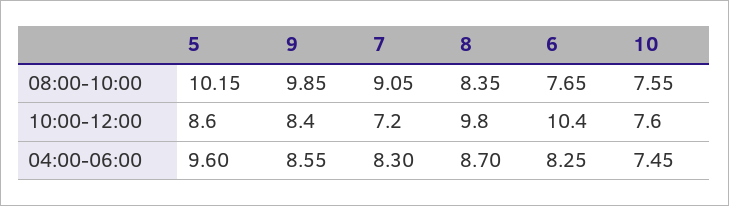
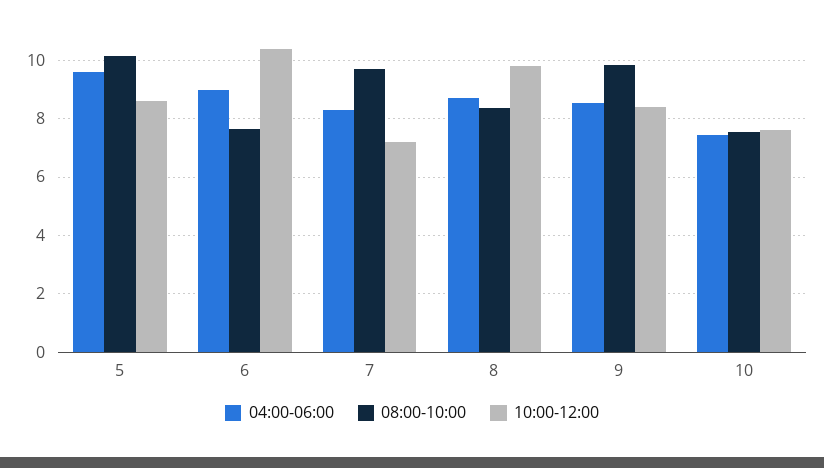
  {
    "08:00-10:00": {
      "5": 10.15,
      "9": 9.85,
-     "7": 9.05,
+     "7": 9.75,
      "8": 8.35,
      "6": 7.65,
      "10": 7.55
    },
    "10:00-12:00": {
      "5": 8.6,
      "9": 8.4,
      "7": 7.2,
      "8": 9.8,
      "6": 10.4,
      "10": 7.6
    },
    "04:00-06:00": {
      "5": 9.6,
      "9": 8.55,
      "7": 8.3,
      "8": 8.7,
-     "6": 8.25,
+     "6": 9,
      "10": 7.45
    }
  }

